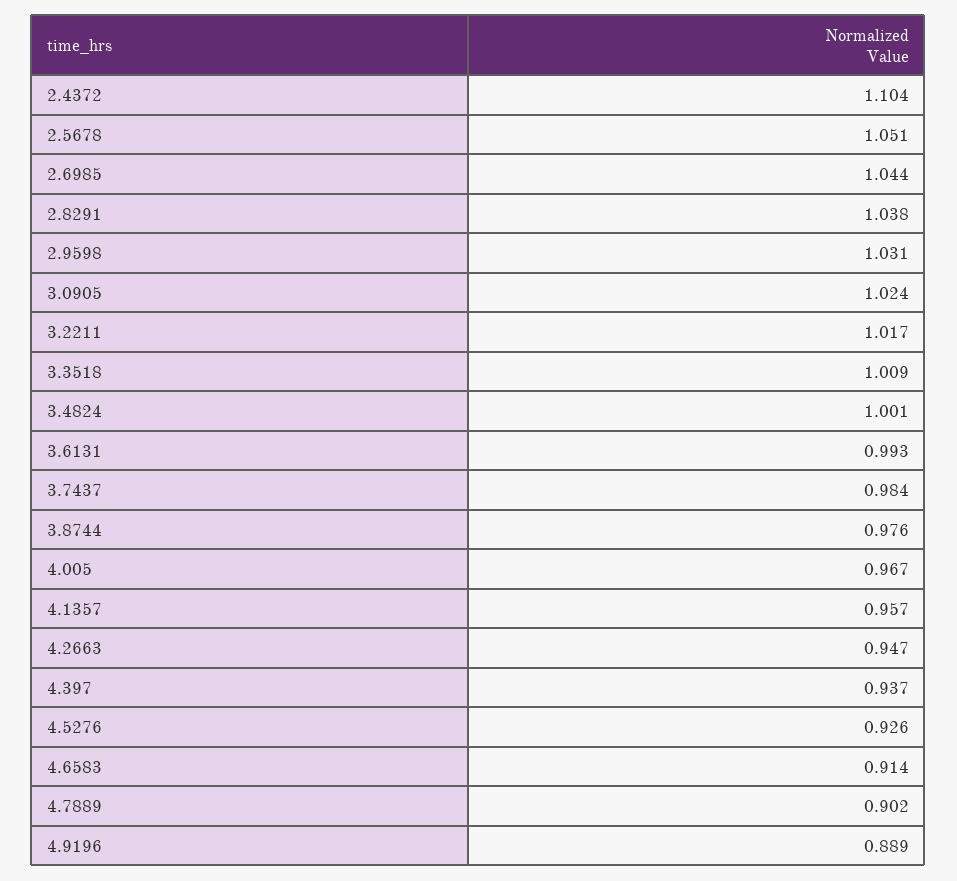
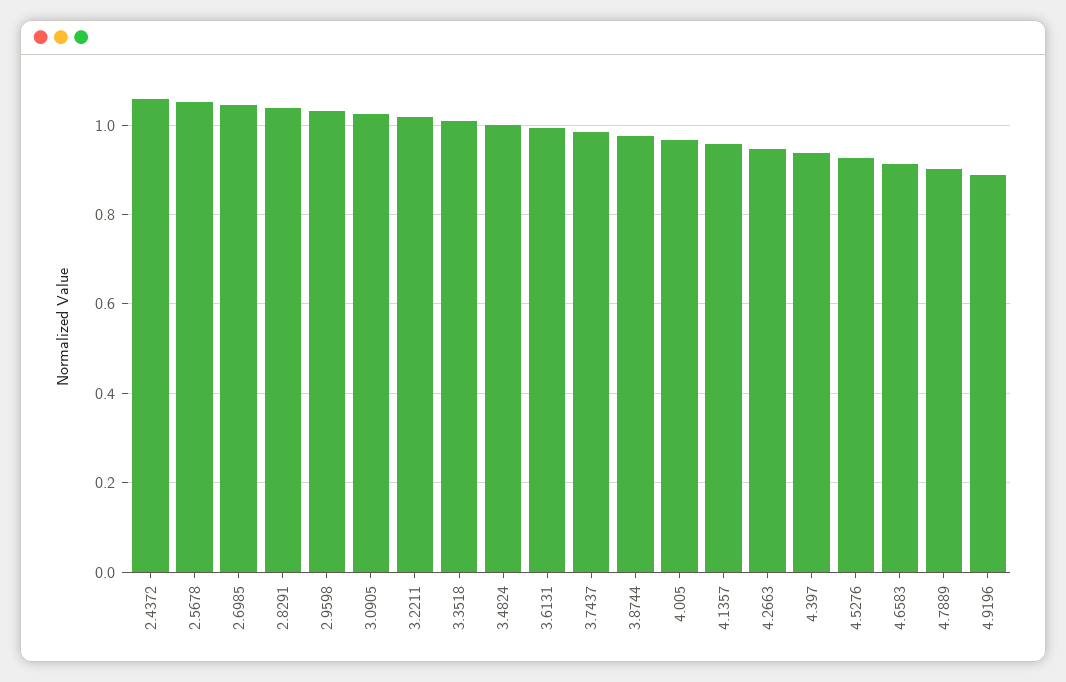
  {
-   "2.4372": 1.104,
+   "2.4372": 1.06,
    "2.5678": 1.051,
    "2.6985": 1.044,
    "2.8291": 1.038,
    "2.9598": 1.031,
    "3.0905": 1.024,
    "3.2211": 1.017,
    "3.3518": 1.009,
    "3.4824": 1.001,
    "3.6131": 0.993,
    "3.7437": 0.984,
    "3.8744": 0.976,
    "4.005": 0.967,
    "4.1357": 0.957,
    "4.2663": 0.947,
    "4.397": 0.937,
    "4.5276": 0.926,
    "4.6583": 0.914,
    "4.7889": 0.902,
    "4.9196": 0.889
  }

